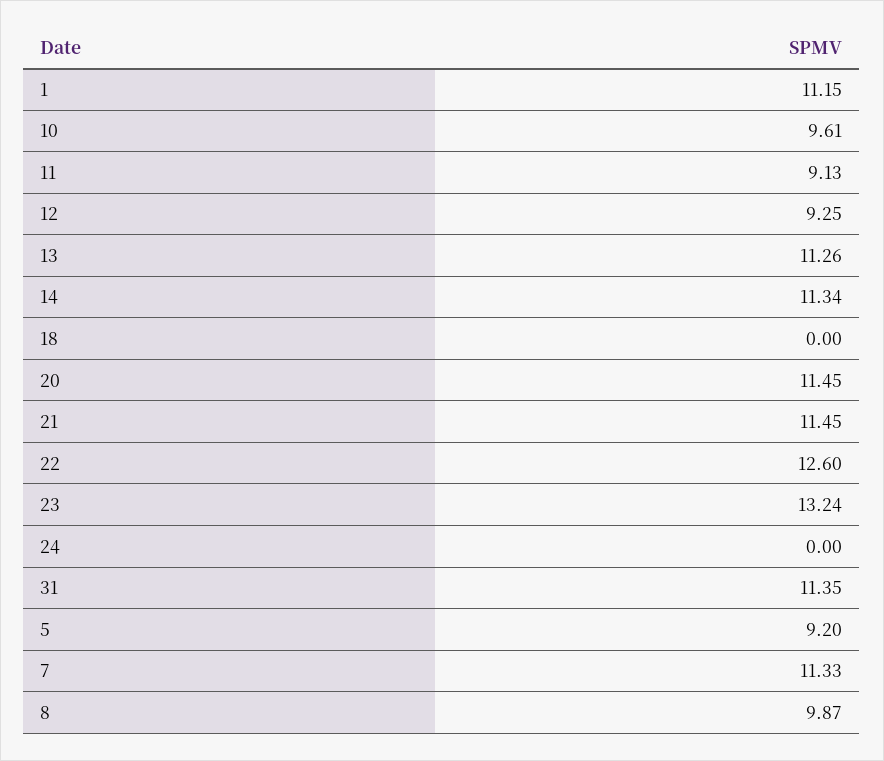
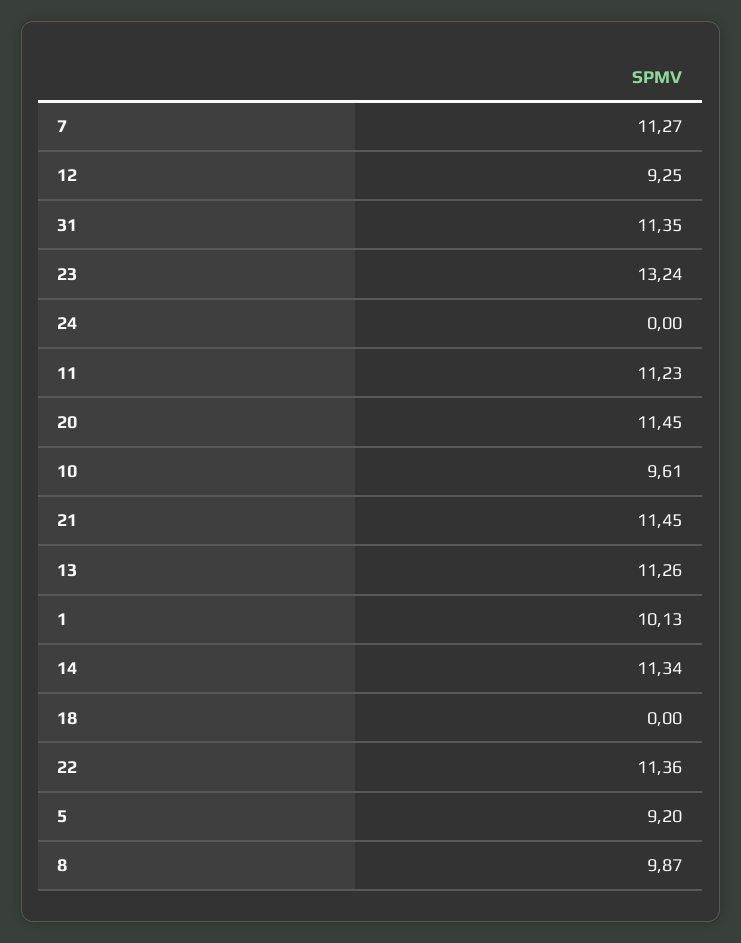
  {
-   "1": 11.15,
+   "1": 10.13,
    "10": 9.61,
-   "11": 9.13,
+   "11": 11.23,
    "12": 9.25,
    "13": 11.26,
    "14": 11.34,
    "18": 0,
    "20": 11.45,
    "21": 11.45,
-   "22": 12.6,
+   "22": 11.36,
    "23": 13.24,
    "24": 0,
    "31": 11.35,
    "5": 9.2,
-   "7": 11.33,
+   "7": 11.27,
    "8": 9.87
  }

